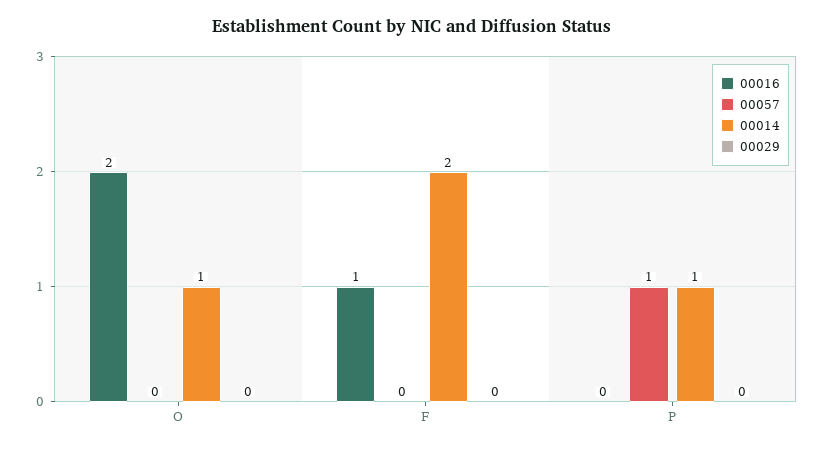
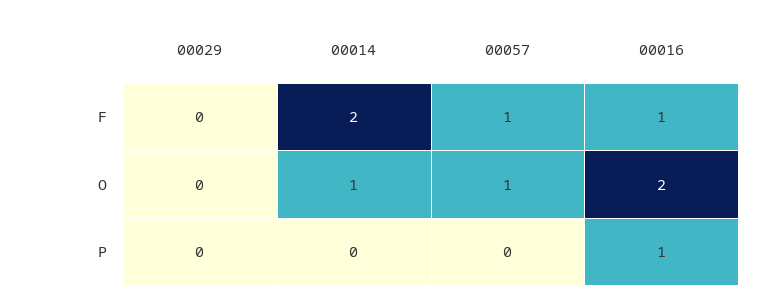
  {
    "00016": {
      "O": 2,
      "F": 1,
-     "P": 0
+     "P": 1
    },
    "00057": {
-     "O": 0,
+     "O": 1,
-     "F": 0,
+     "F": 1,
-     "P": 1
+     "P": 0
    },
    "00014": {
      "O": 1,
      "F": 2,
-     "P": 1
+     "P": 0
    },
    "00029": {
      "O": 0,
      "F": 0,
      "P": 0
    }
  }

